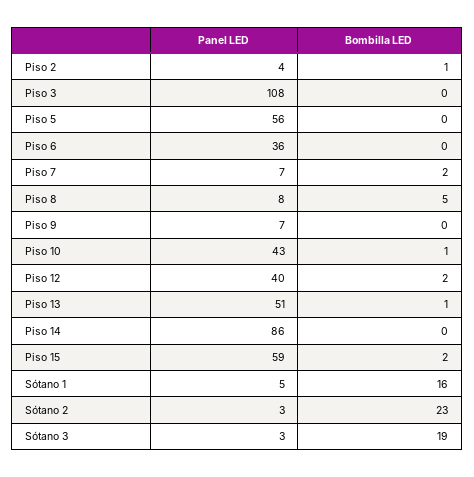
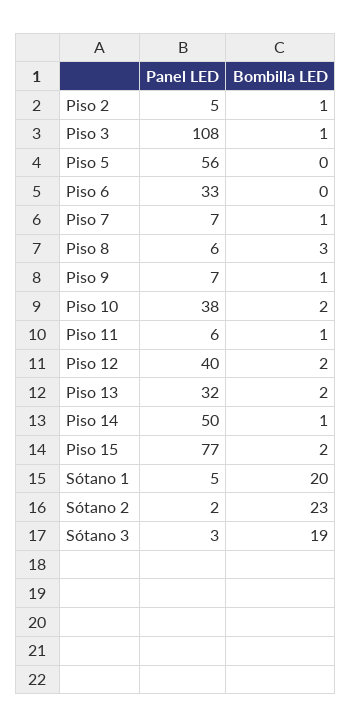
  {
    "Panel LED": {
-     "Piso 2": 4,
+     "Piso 2": 5,
      "Piso 3": 108,
      "Piso 5": 56,
-     "Piso 6": 36,
+     "Piso 6": 33,
      "Piso 7": 7,
-     "Piso 8": 8,
+     "Piso 8": 6,
      "Piso 9": 7,
-     "Piso 10": 43,
+     "Piso 10": 38,
      "Piso 12": 40,
-     "Piso 13": 51,
+     "Piso 13": 32,
-     "Piso 14": 86,
+     "Piso 14": 50,
-     "Piso 15": 59,
+     "Piso 15": 77,
      "Sótano 1": 5,
-     "Sótano 2": 3,
+     "Sótano 2": 2,
-     "Sótano 3": 3
+     "Sótano 3": 3,
+     "Piso 11": 6
    },
    "Bombilla LED": {
      "Piso 2": 1,
-     "Piso 3": 0,
+     "Piso 3": 1,
      "Piso 5": 0,
      "Piso 6": 0,
-     "Piso 7": 2,
+     "Piso 7": 1,
-     "Piso 8": 5,
+     "Piso 8": 3,
-     "Piso 9": 0,
+     "Piso 9": 1,
-     "Piso 10": 1,
+     "Piso 10": 2,
      "Piso 12": 2,
-     "Piso 13": 1,
+     "Piso 13": 2,
-     "Piso 14": 0,
+     "Piso 14": 1,
      "Piso 15": 2,
-     "Sótano 1": 16,
+     "Sótano 1": 20,
      "Sótano 2": 23,
-     "Sótano 3": 19
+     "Sótano 3": 19,
+     "Piso 11": 1
    }
  }

